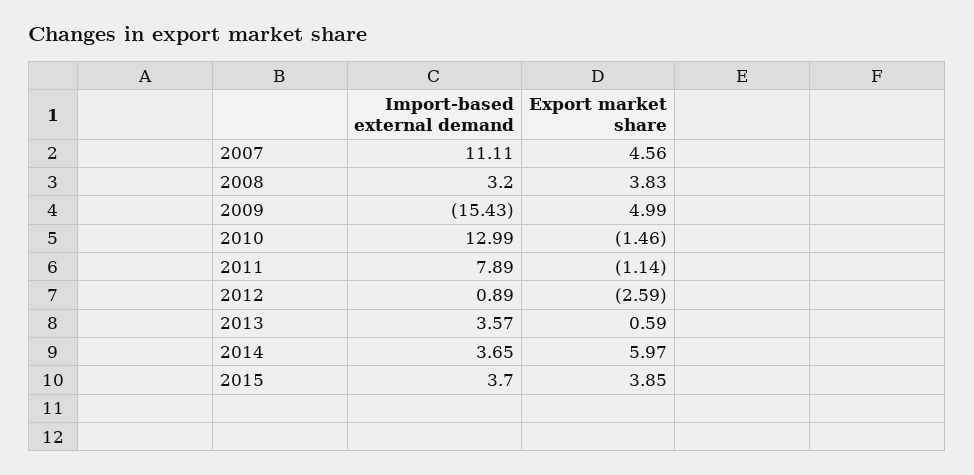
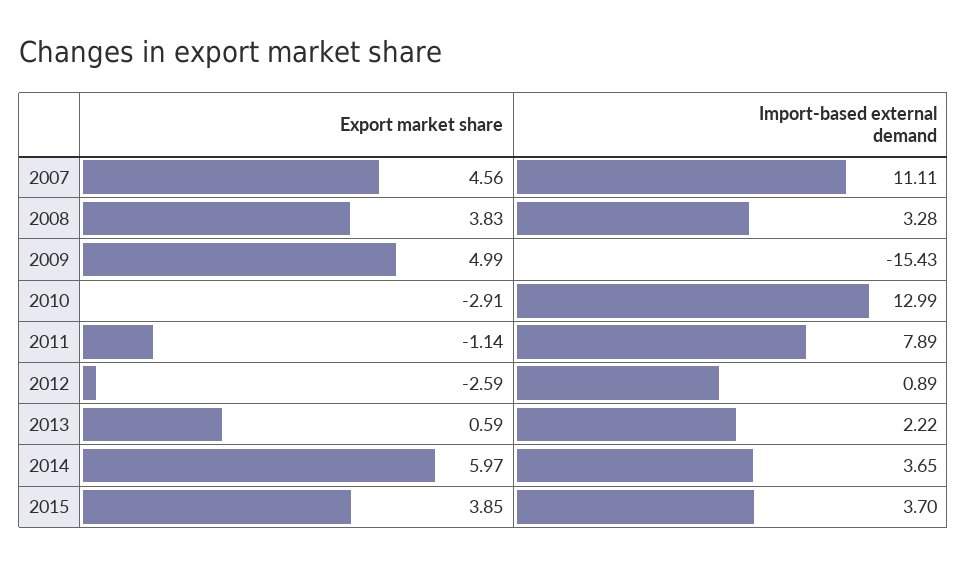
  {
    "Import-based external demand": {
      "2007": 11.11,
-     "2008": 3.2,
+     "2008": 3.28,
      "2009": -15.43,
      "2010": 12.99,
      "2011": 7.89,
      "2012": 0.89,
-     "2013": 3.57,
+     "2013": 2.22,
      "2014": 3.65,
      "2015": 3.7
    },
    "Export market share": {
      "2007": 4.56,
      "2008": 3.83,
      "2009": 4.99,
-     "2010": -1.46,
+     "2010": -2.91,
      "2011": -1.14,
      "2012": -2.59,
      "2013": 0.59,
      "2014": 5.97,
      "2015": 3.85
    }
  }

